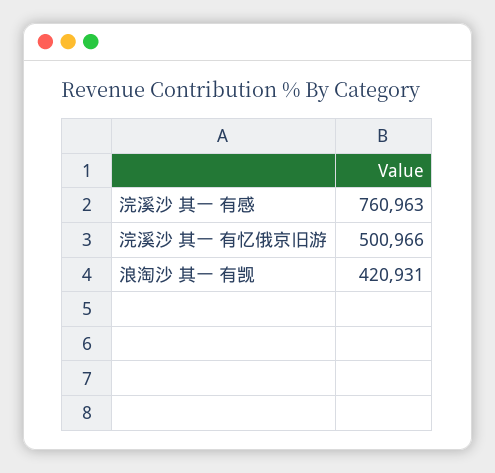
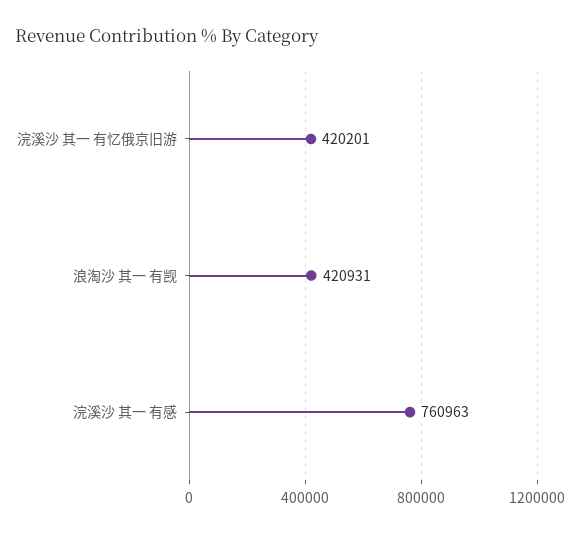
  {
    "浣溪沙 其一 有感": 760963,
-   "浣溪沙 其一 有忆俄京旧游": 500966,
+   "浣溪沙 其一 有忆俄京旧游": 420201,
    "浪淘沙 其一 有觊": 420931
  }

